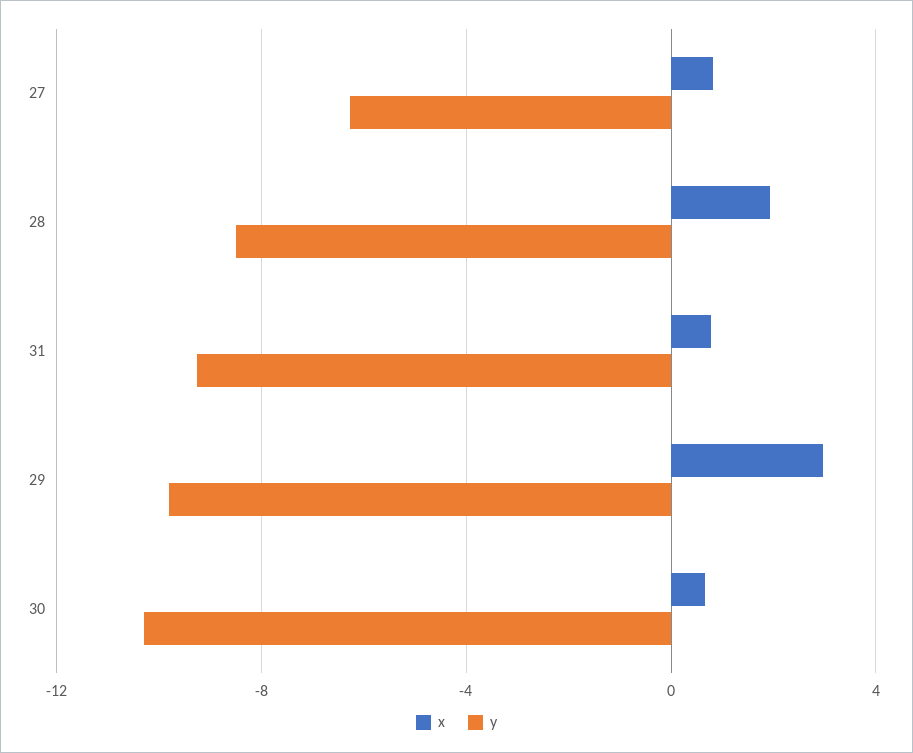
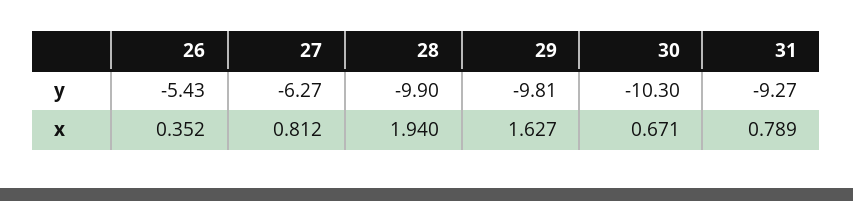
  {
    "x": {
      "27": 0.812,
      "28": 1.94,
      "31": 0.789,
-     "29": 3,
+     "29": 1.627,
-     "30": 0.671
+     "30": 0.671,
+     "26": 0.352
    },
    "y": {
      "27": -6.27,
-     "28": -8.5,
+     "28": -9.9,
      "31": -9.27,
      "29": -9.81,
-     "30": -10.3
+     "30": -10.3,
+     "26": -5.43
    }
  }

